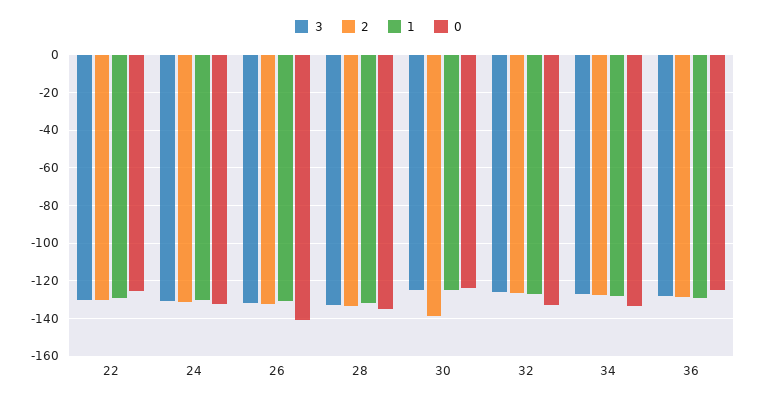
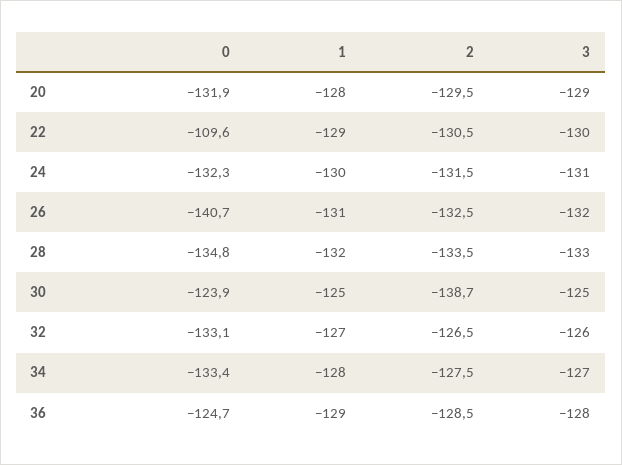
  {
    "3": {
      "22": -130,
      "24": -131,
      "26": -132,
      "28": -133,
      "30": -125,
      "32": -126,
      "34": -127,
-     "36": -128
+     "36": -128,
+     "20": -129
    },
    "2": {
      "22": -130.5,
      "24": -131.5,
      "26": -132.5,
      "28": -133.5,
      "30": -138.7,
      "32": -126.5,
      "34": -127.5,
-     "36": -128.5
+     "36": -128.5,
+     "20": -129.5
    },
    "1": {
      "22": -129,
      "24": -130,
      "26": -131,
      "28": -132,
      "30": -125,
      "32": -127,
      "34": -128,
-     "36": -129
+     "36": -129,
+     "20": -128
    },
    "0": {
-     "22": -125,
+     "22": -109.6,
      "24": -132.3,
      "26": -140.7,
      "28": -134.8,
      "30": -123.9,
      "32": -133.1,
      "34": -133.4,
-     "36": -124.7
+     "36": -124.7,
+     "20": -131.9
    }
  }

